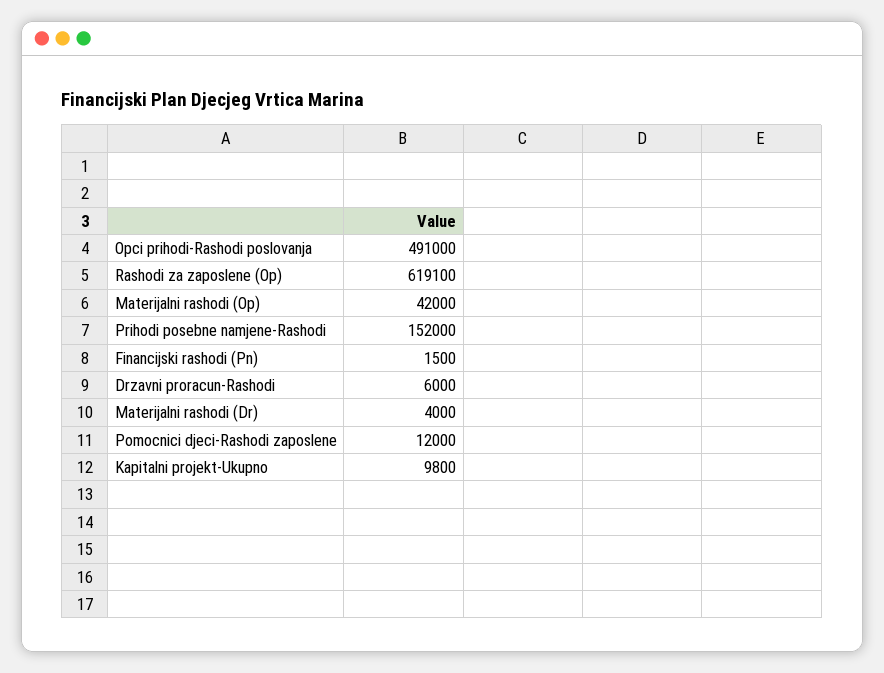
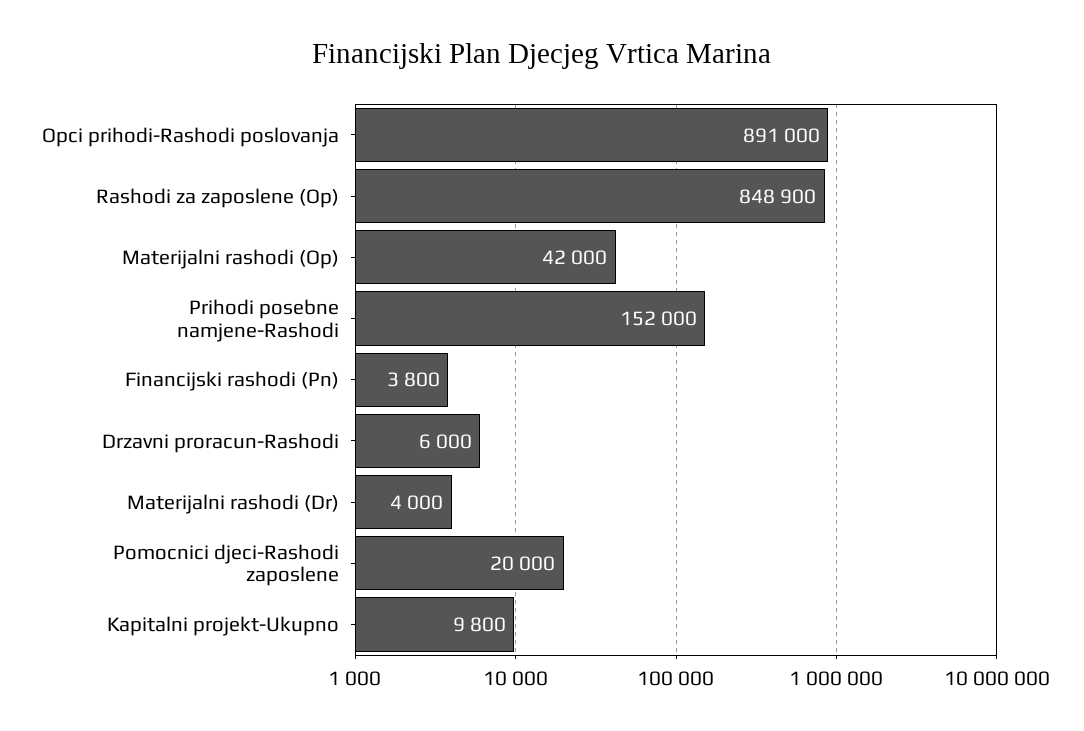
  {
-   "Opci prihodi-Rashodi poslovanja": 491000,
+   "Opci prihodi-Rashodi poslovanja": 891000,
-   "Rashodi za zaposlene (Op)": 619100,
+   "Rashodi za zaposlene (Op)": 848900,
    "Materijalni rashodi (Op)": 42000,
    "Prihodi posebne namjene-Rashodi": 152000,
-   "Financijski rashodi (Pn)": 1500,
+   "Financijski rashodi (Pn)": 3800,
    "Drzavni proracun-Rashodi": 6000,
    "Materijalni rashodi (Dr)": 4000,
-   "Pomocnici djeci-Rashodi zaposlene": 12000,
+   "Pomocnici djeci-Rashodi zaposlene": 20000,
    "Kapitalni projekt-Ukupno": 9800
  }

